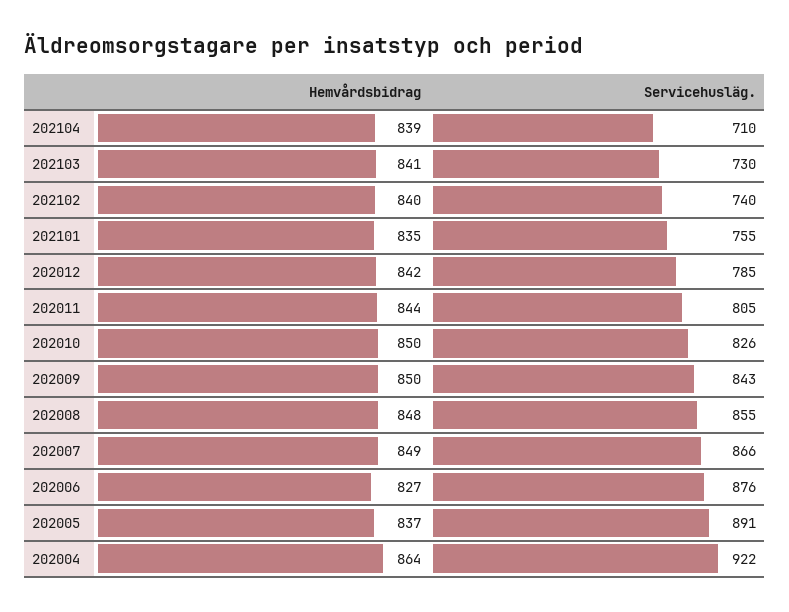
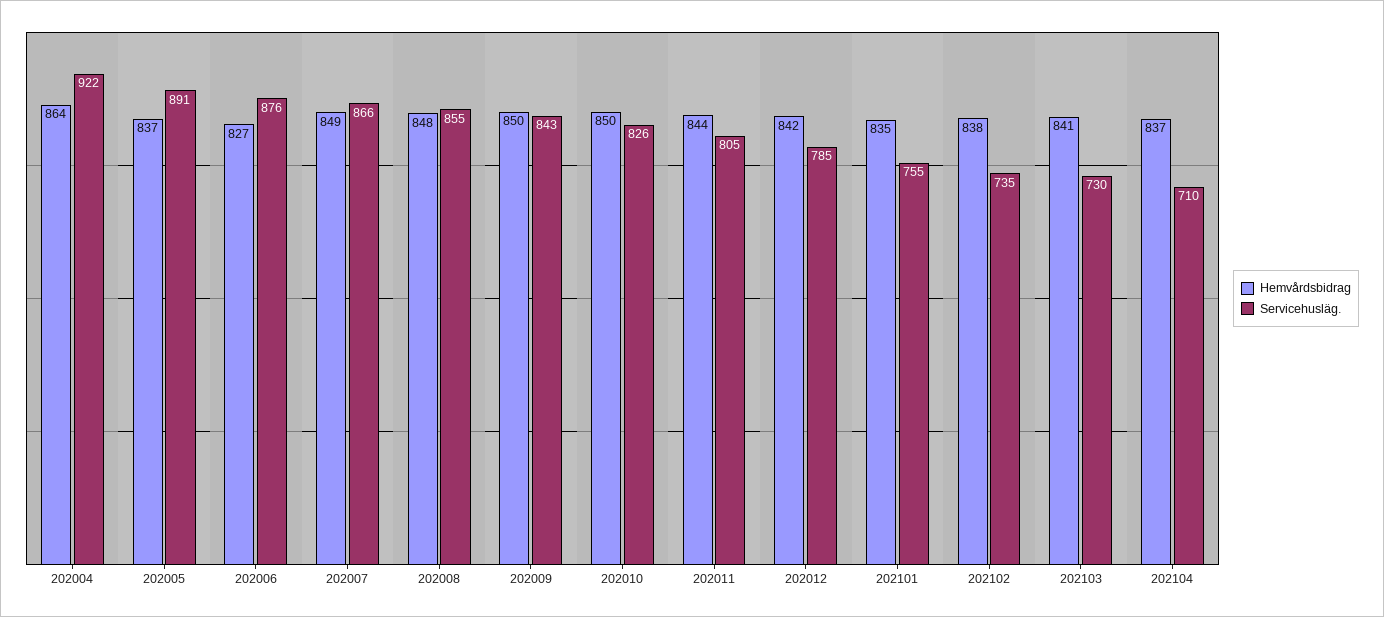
  {
    "Hemvårdsbidrag": {
-     "202104": 839,
+     "202104": 837,
      "202103": 841,
-     "202102": 840,
+     "202102": 838,
      "202101": 835,
      "202012": 842,
      "202011": 844,
      "202010": 850,
      "202009": 850,
      "202008": 848,
      "202007": 849,
      "202006": 827,
      "202005": 837,
      "202004": 864
    },
    "Servicehusläg.": {
      "202104": 710,
      "202103": 730,
-     "202102": 740,
+     "202102": 735,
      "202101": 755,
      "202012": 785,
      "202011": 805,
      "202010": 826,
      "202009": 843,
      "202008": 855,
      "202007": 866,
      "202006": 876,
      "202005": 891,
      "202004": 922
    }
  }

